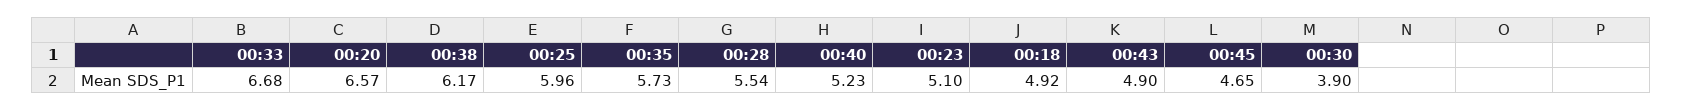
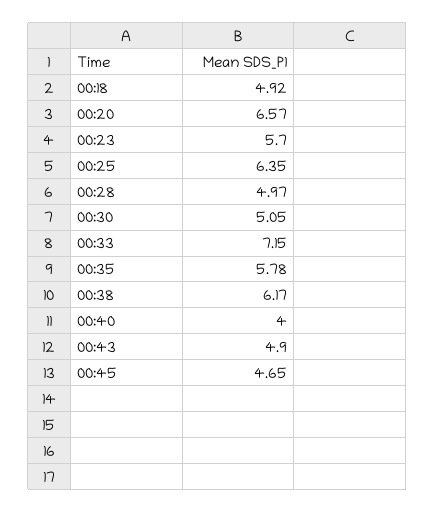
  {
-   "00:33": 6.68,
+   "00:33": 7.15,
    "00:20": 6.57,
    "00:38": 6.17,
-   "00:25": 5.96,
+   "00:25": 6.35,
-   "00:35": 5.73,
+   "00:35": 5.78,
-   "00:28": 5.54,
+   "00:28": 4.97,
-   "00:40": 5.23,
+   "00:40": 4,
-   "00:23": 5.1,
+   "00:23": 5.7,
    "00:18": 4.92,
    "00:43": 4.9,
    "00:45": 4.65,
-   "00:30": 3.9
+   "00:30": 5.05
  }

